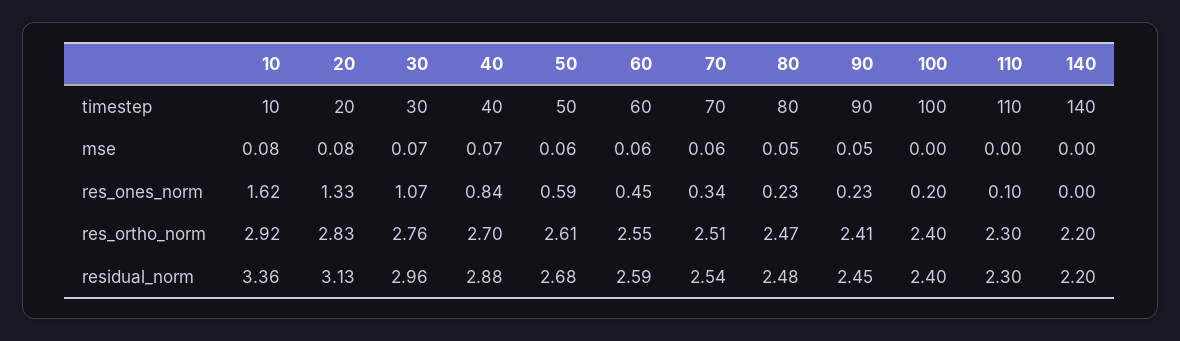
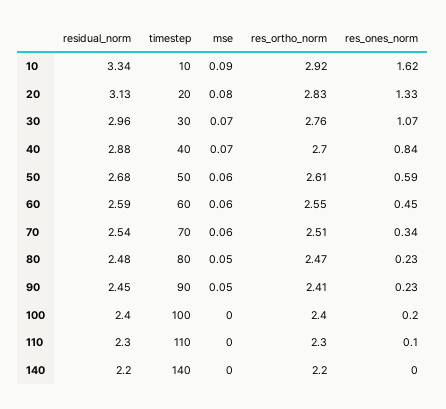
  {
    "10": {
      "timestep": 10,
-     "mse": 0.08,
+     "mse": 0.09,
      "res_ones_norm": 1.62,
      "res_ortho_norm": 2.92,
-     "residual_norm": 3.36
+     "residual_norm": 3.34
    },
    "20": {
      "timestep": 20,
      "mse": 0.08,
      "res_ones_norm": 1.33,
      "res_ortho_norm": 2.83,
      "residual_norm": 3.13
    },
    "30": {
      "timestep": 30,
      "mse": 0.07,
      "res_ones_norm": 1.07,
      "res_ortho_norm": 2.76,
      "residual_norm": 2.96
    },
    "40": {
      "timestep": 40,
      "mse": 0.07,
      "res_ones_norm": 0.84,
      "res_ortho_norm": 2.7,
      "residual_norm": 2.88
    },
    "50": {
      "timestep": 50,
      "mse": 0.06,
      "res_ones_norm": 0.59,
      "res_ortho_norm": 2.61,
      "residual_norm": 2.68
    },
    "60": {
      "timestep": 60,
      "mse": 0.06,
      "res_ones_norm": 0.45,
      "res_ortho_norm": 2.55,
      "residual_norm": 2.59
    },
    "70": {
      "timestep": 70,
      "mse": 0.06,
      "res_ones_norm": 0.34,
      "res_ortho_norm": 2.51,
      "residual_norm": 2.54
    },
    "80": {
      "timestep": 80,
      "mse": 0.05,
      "res_ones_norm": 0.23,
      "res_ortho_norm": 2.47,
      "residual_norm": 2.48
    },
    "90": {
      "timestep": 90,
      "mse": 0.05,
      "res_ones_norm": 0.23,
      "res_ortho_norm": 2.41,
      "residual_norm": 2.45
    },
    "100": {
      "timestep": 100,
      "mse": 0,
      "res_ones_norm": 0.2,
      "res_ortho_norm": 2.4,
      "residual_norm": 2.4
    },
    "110": {
      "timestep": 110,
      "mse": 0,
      "res_ones_norm": 0.1,
      "res_ortho_norm": 2.3,
      "residual_norm": 2.3
    },
    "140": {
      "timestep": 140,
      "mse": 0,
      "res_ones_norm": 0,
      "res_ortho_norm": 2.2,
      "residual_norm": 2.2
    }
  }

